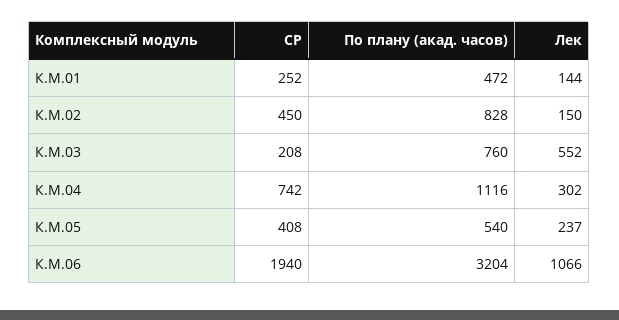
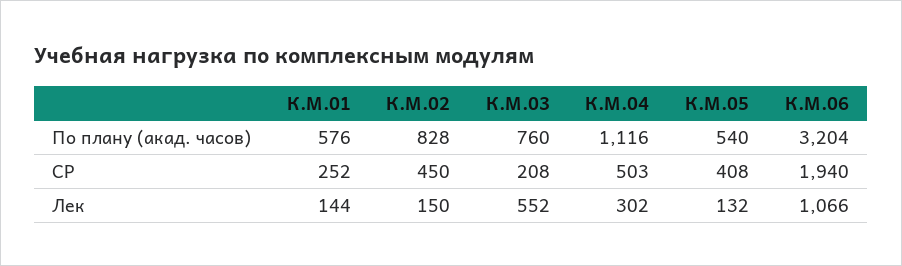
  {
    "СР": {
      "К.М.01": 252,
      "К.М.02": 450,
      "К.М.03": 208,
-     "К.М.04": 742,
+     "К.М.04": 503,
      "К.М.05": 408,
      "К.М.06": 1940
    },
    "По плану (акад. часов)": {
-     "К.М.01": 472,
+     "К.М.01": 576,
      "К.М.02": 828,
      "К.М.03": 760,
      "К.М.04": 1116,
      "К.М.05": 540,
      "К.М.06": 3204
    },
    "Лек": {
      "К.М.01": 144,
      "К.М.02": 150,
      "К.М.03": 552,
      "К.М.04": 302,
-     "К.М.05": 237,
+     "К.М.05": 132,
      "К.М.06": 1066
    }
  }

